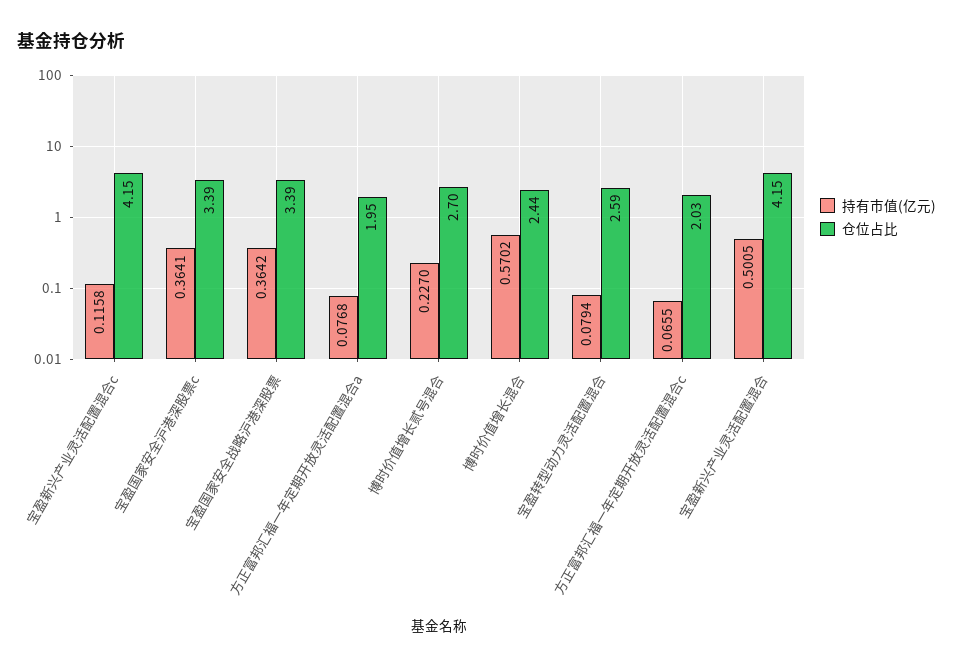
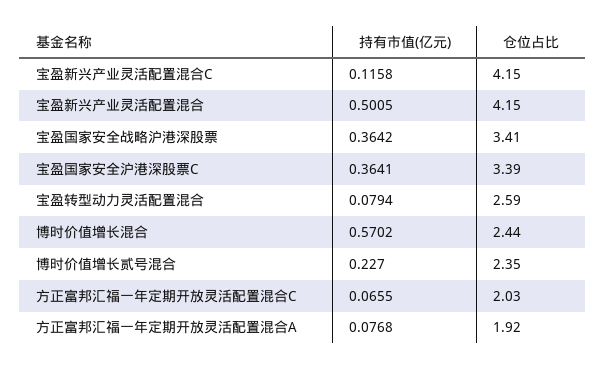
  {
    "持有市值(亿元)": {
      "宝盈新兴产业灵活配置混合c": 0.1158,
      "宝盈国家安全沪港深股票c": 0.3641,
      "宝盈国家安全战略沪港深股票": 0.3642,
      "方正富邦汇福一年定期开放灵活配置混合a": 0.0768,
      "博时价值增长贰号混合": 0.227,
      "博时价值增长混合": 0.5702,
      "宝盈转型动力灵活配置混合": 0.0794,
      "方正富邦汇福一年定期开放灵活配置混合c": 0.0655,
      "宝盈新兴产业灵活配置混合": 0.5005
    },
    "仓位占比": {
      "宝盈新兴产业灵活配置混合c": 4.15,
      "宝盈国家安全沪港深股票c": 3.39,
-     "宝盈国家安全战略沪港深股票": 3.39,
+     "宝盈国家安全战略沪港深股票": 3.41,
-     "方正富邦汇福一年定期开放灵活配置混合a": 1.95,
+     "方正富邦汇福一年定期开放灵活配置混合a": 1.92,
-     "博时价值增长贰号混合": 2.7,
+     "博时价值增长贰号混合": 2.35,
      "博时价值增长混合": 2.44,
      "宝盈转型动力灵活配置混合": 2.59,
      "方正富邦汇福一年定期开放灵活配置混合c": 2.03,
      "宝盈新兴产业灵活配置混合": 4.15
    }
  }

